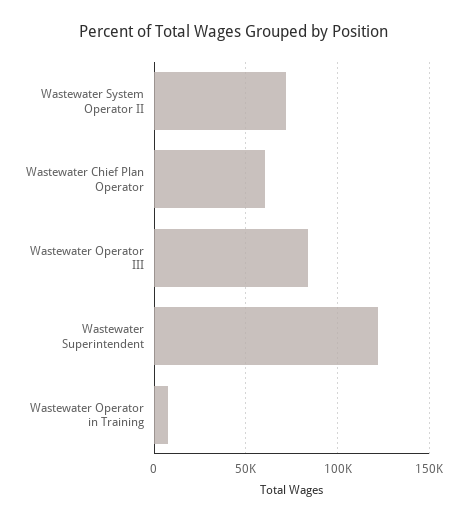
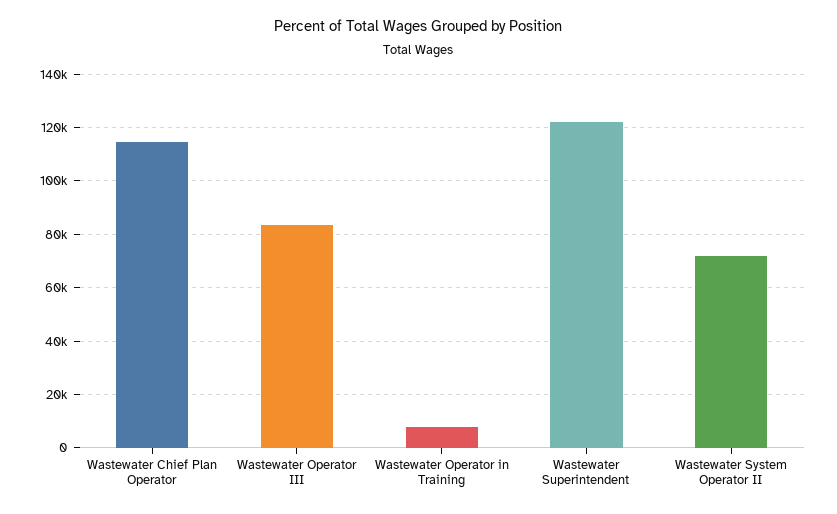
  {
    "Wastewater System Operator II": 72500,
-   "Wastewater Chief Plan Operator": 60000,
+   "Wastewater Chief Plan Operator": 115000,
    "Wastewater Operator III": 82500,
    "Wastewater Superintendent": 122500,
    "Wastewater Operator in Training": 7500
  }

